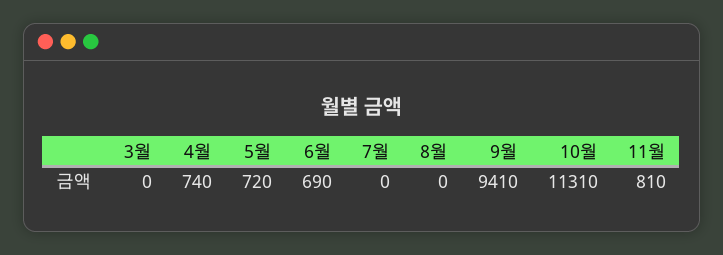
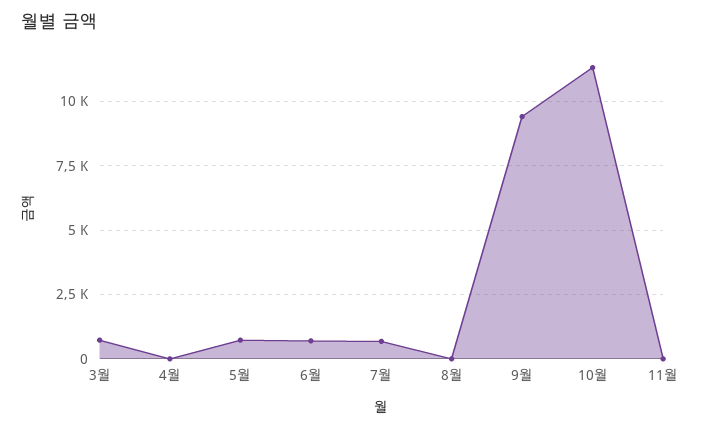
  {
-   "3월": 0,
+   "3월": 750,
-   "4월": 740,
+   "4월": 0,
    "5월": 720,
    "6월": 690,
-   "7월": 0,
+   "7월": 750,
    "8월": 0,
    "9월": 9410,
    "10월": 11310,
-   "11월": 810
+   "11월": 0
  }

